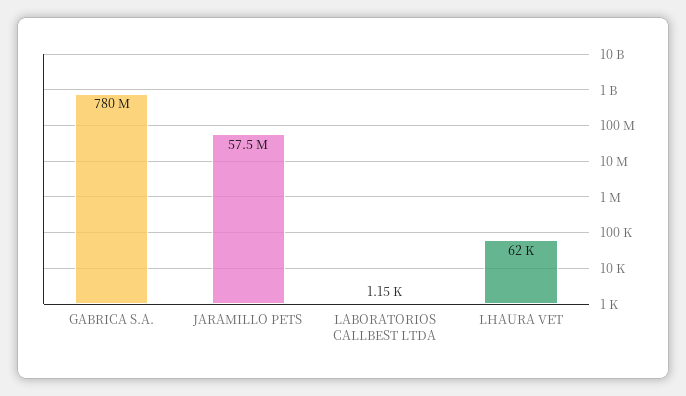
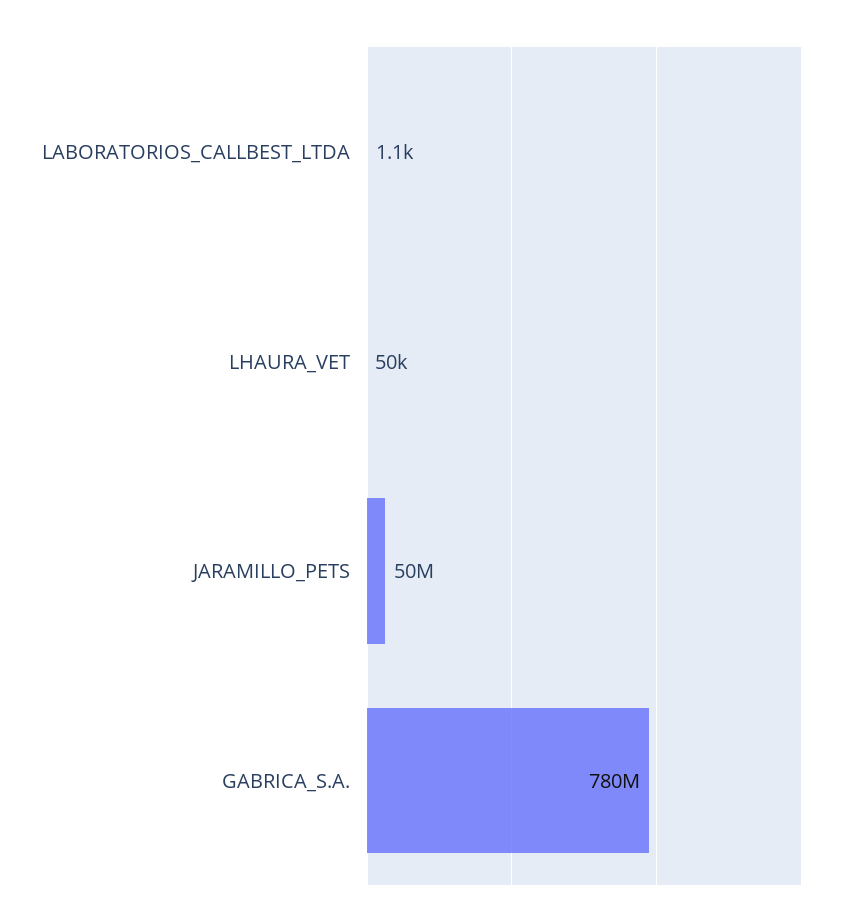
  {
    "GABRICA S.A.": 780000000,
-   "JARAMILLO PETS": 57500000,
+   "JARAMILLO PETS": 50000000,
    "LABORATORIOS CALLBEST LTDA": 1150,
-   "LHAURA VET": 62000
+   "LHAURA VET": 50000
  }

